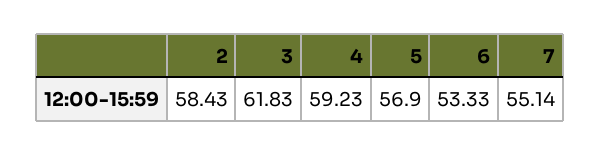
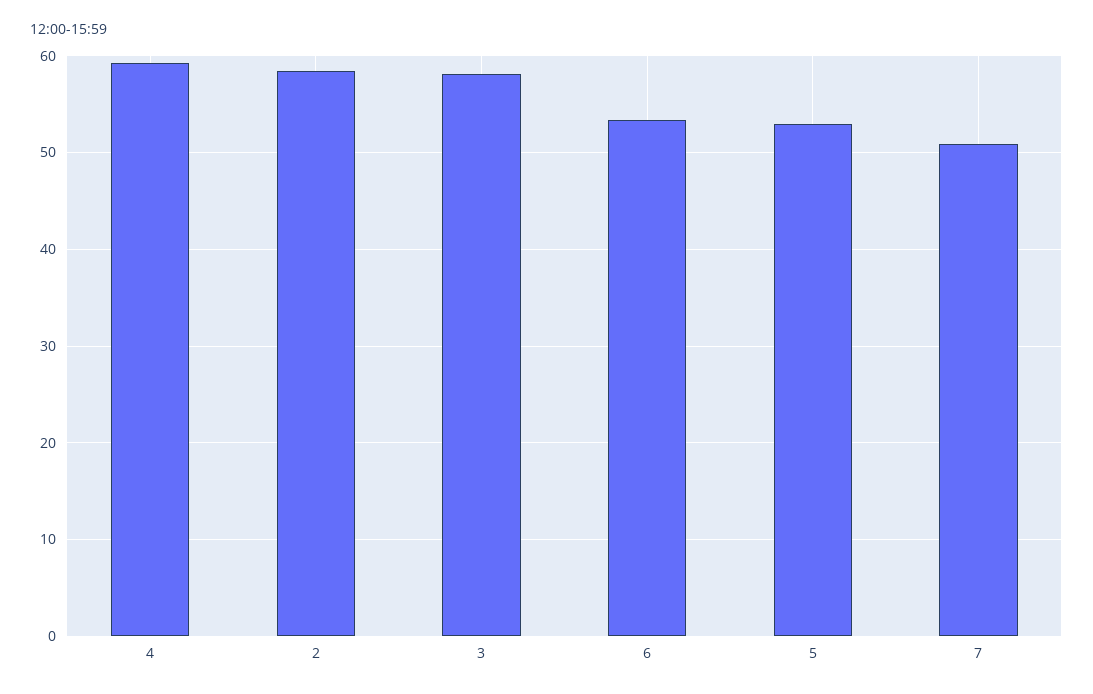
  {
    "2": 58.43,
-   "3": 61.83,
+   "3": 58,
    "4": 59.23,
-   "5": 56.9,
+   "5": 53,
    "6": 53.33,
-   "7": 55.14
+   "7": 51
  }

